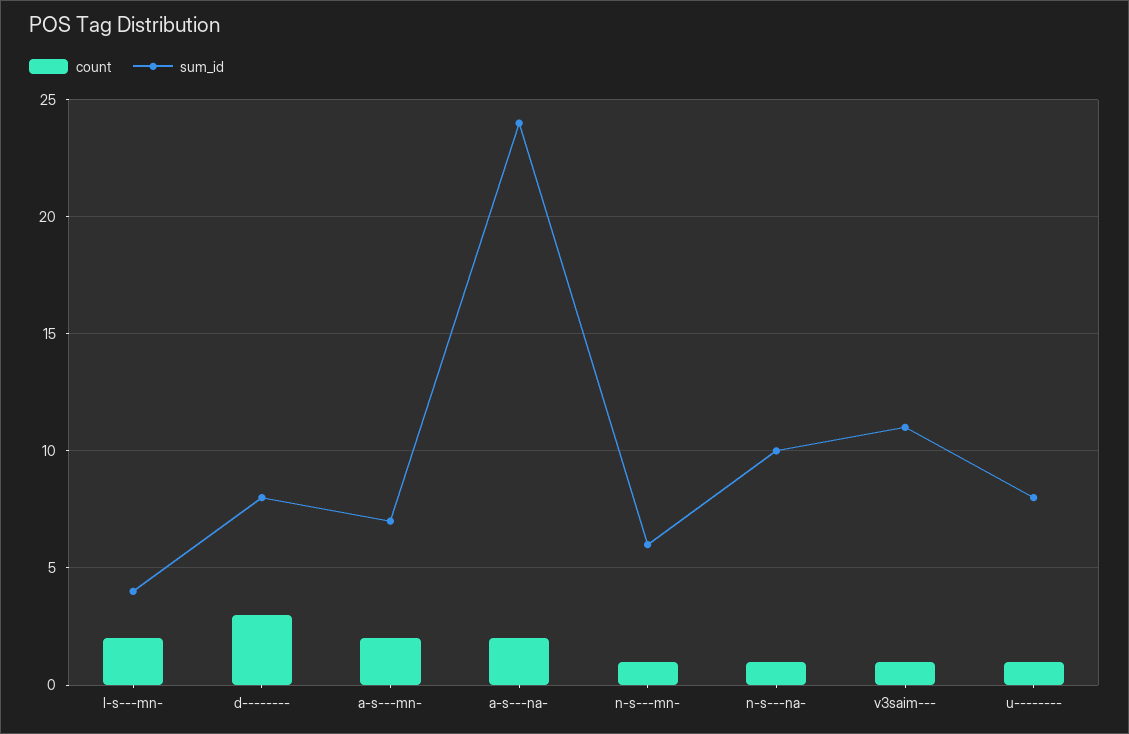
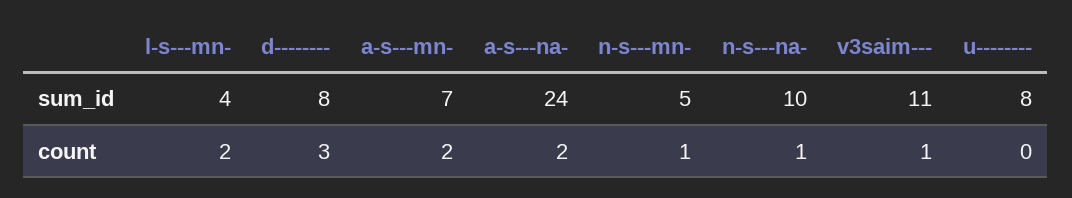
  {
    "count": {
      "l-s---mn-": 2,
      "d--------": 3,
      "a-s---mn-": 2,
      "a-s---na-": 2,
      "n-s---mn-": 1,
      "n-s---na-": 1,
      "v3saim---": 1,
-     "u--------": 1
+     "u--------": 0
    },
    "sum_id": {
      "l-s---mn-": 4,
      "d--------": 8,
      "a-s---mn-": 7,
      "a-s---na-": 24,
-     "n-s---mn-": 6,
+     "n-s---mn-": 5,
      "n-s---na-": 10,
      "v3saim---": 11,
      "u--------": 8
    }
  }

